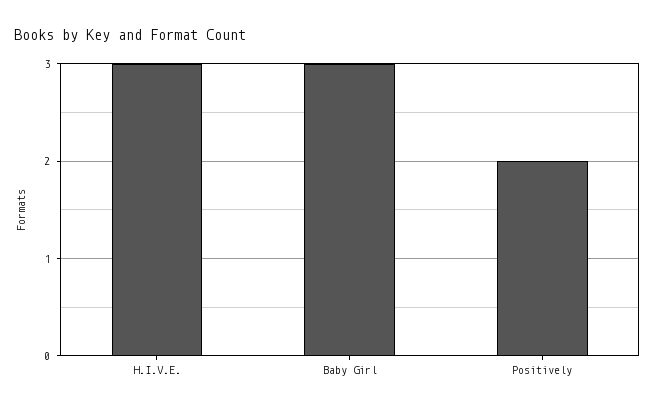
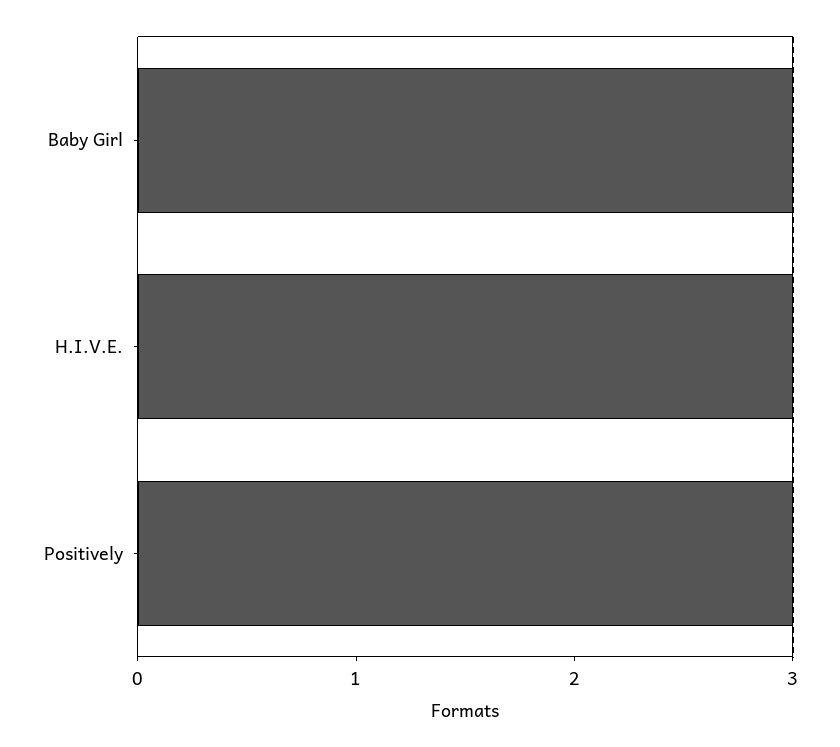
  {
    "H.I.V.E.": 3,
    "Baby Girl": 3,
-   "Positively": 2
+   "Positively": 3
  }

